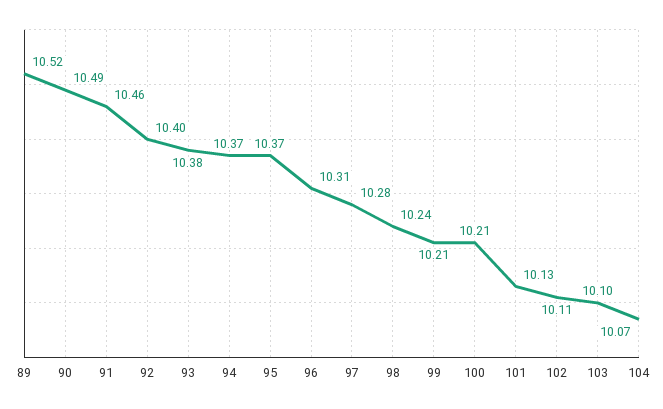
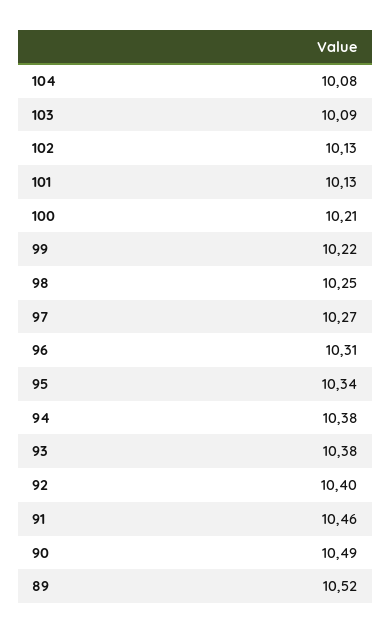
  {
    "89": 10.52,
    "90": 10.49,
    "91": 10.46,
    "92": 10.4,
    "93": 10.38,
-   "94": 10.37,
+   "94": 10.38,
-   "95": 10.37,
+   "95": 10.34,
    "96": 10.31,
-   "97": 10.28,
+   "97": 10.27,
-   "98": 10.24,
+   "98": 10.25,
-   "99": 10.21,
+   "99": 10.22,
    "100": 10.21,
    "101": 10.13,
-   "102": 10.11,
+   "102": 10.13,
-   "103": 10.1,
+   "103": 10.09,
-   "104": 10.07
+   "104": 10.08
  }

